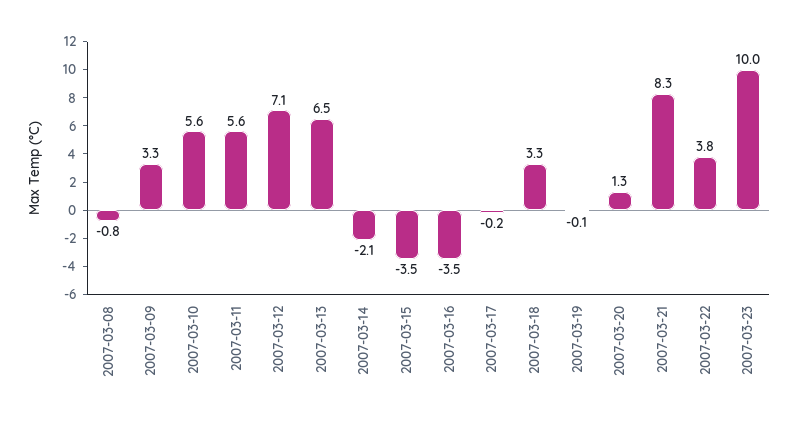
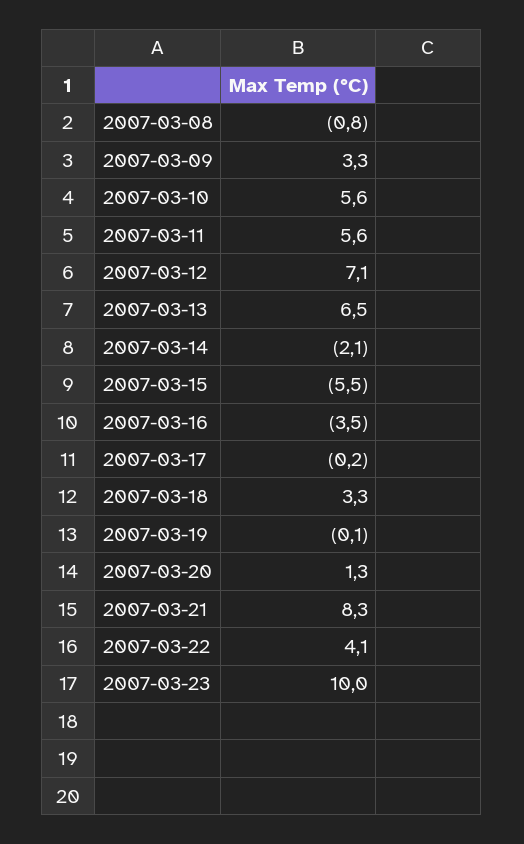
  {
    "2007-03-08": -0.8,
    "2007-03-09": 3.3,
    "2007-03-10": 5.6,
    "2007-03-11": 5.6,
    "2007-03-12": 7.1,
    "2007-03-13": 6.5,
    "2007-03-14": -2.1,
-   "2007-03-15": -3.5,
+   "2007-03-15": -5.5,
    "2007-03-16": -3.5,
    "2007-03-17": -0.2,
    "2007-03-18": 3.3,
    "2007-03-19": -0.1,
    "2007-03-20": 1.3,
    "2007-03-21": 8.3,
-   "2007-03-22": 3.8,
+   "2007-03-22": 4.1,
    "2007-03-23": 10
  }

